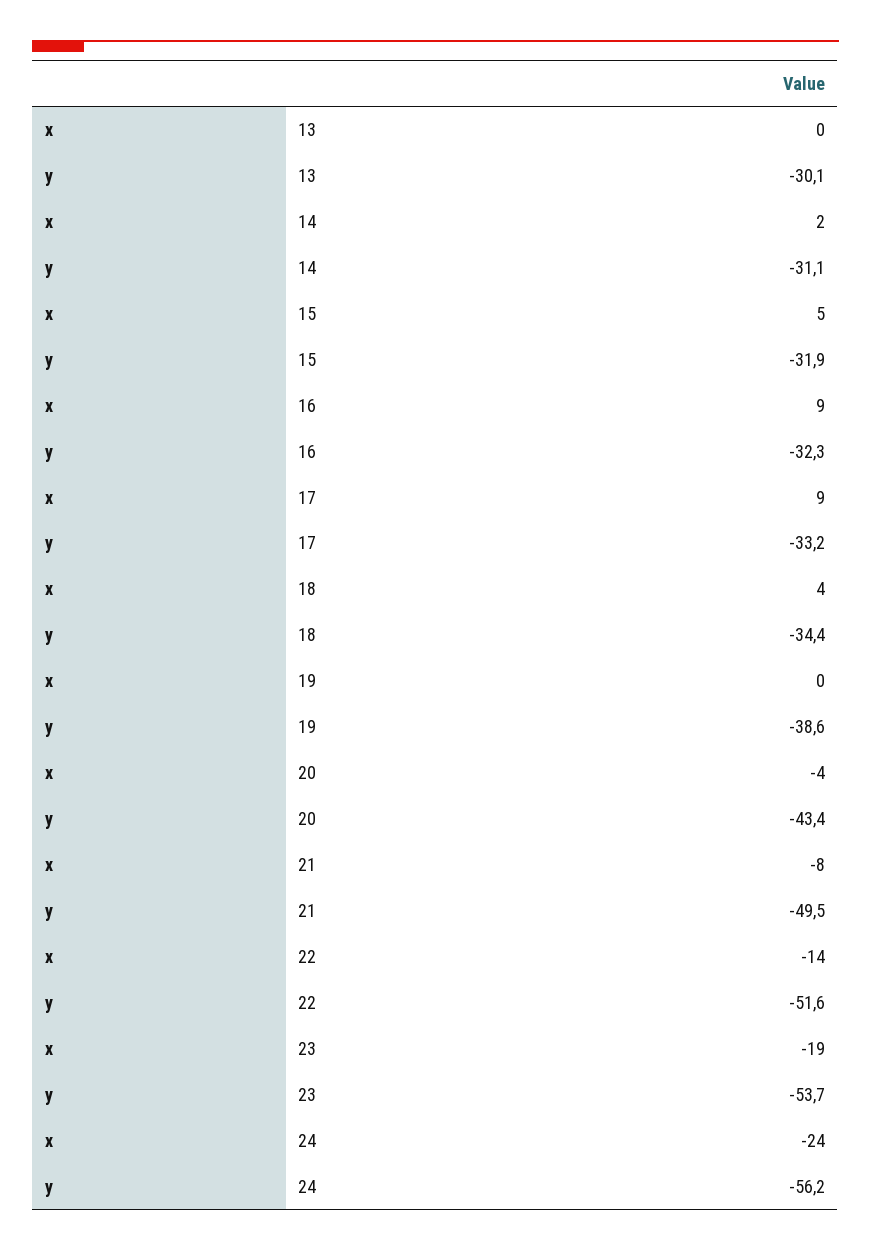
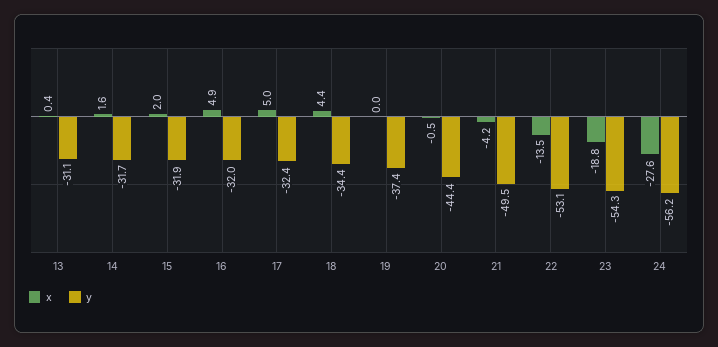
  {
    "x": {
      "13": 0.4,
      "14": 1.6,
-     "15": 5,
+     "15": 2,
-     "16": 9,
+     "16": 4.9,
-     "17": 9,
+     "17": 5,
      "18": 4.4,
      "19": 0,
-     "20": -4,
+     "20": -0.5,
-     "21": -8,
+     "21": -4.2,
      "22": -13.5,
      "23": -18.8,
-     "24": -24
+     "24": -27.6
    },
    "y": {
-     "13": -30.1,
+     "13": -31.1,
-     "14": -31.1,
+     "14": -31.7,
      "15": -31.9,
-     "16": -32.3,
+     "16": -32,
-     "17": -33.2,
+     "17": -32.4,
      "18": -34.4,
-     "19": -38.6,
+     "19": -37.4,
-     "20": -43.4,
+     "20": -44.4,
      "21": -49.5,
-     "22": -51.6,
+     "22": -53.1,
-     "23": -53.7,
+     "23": -54.3,
      "24": -56.2
    }
  }

